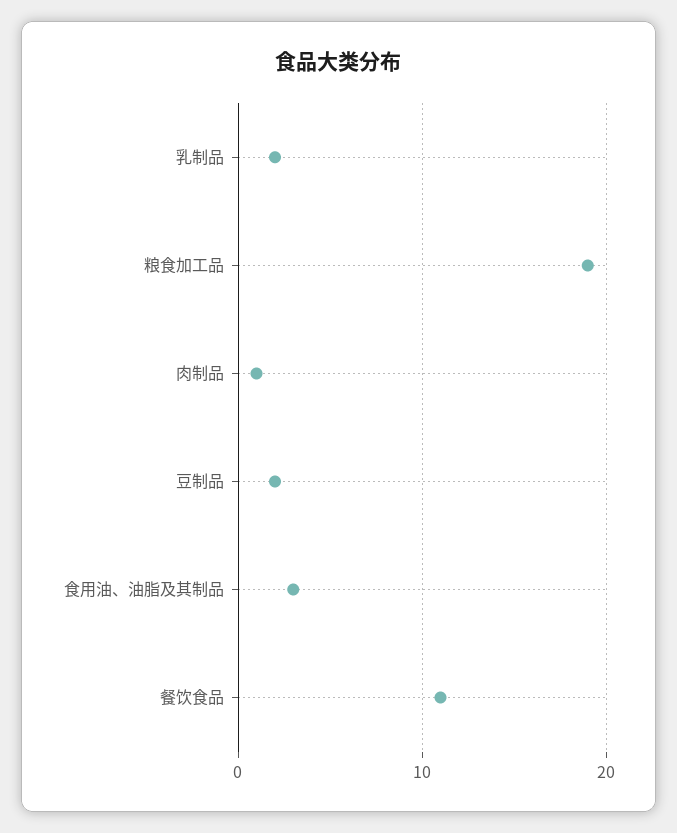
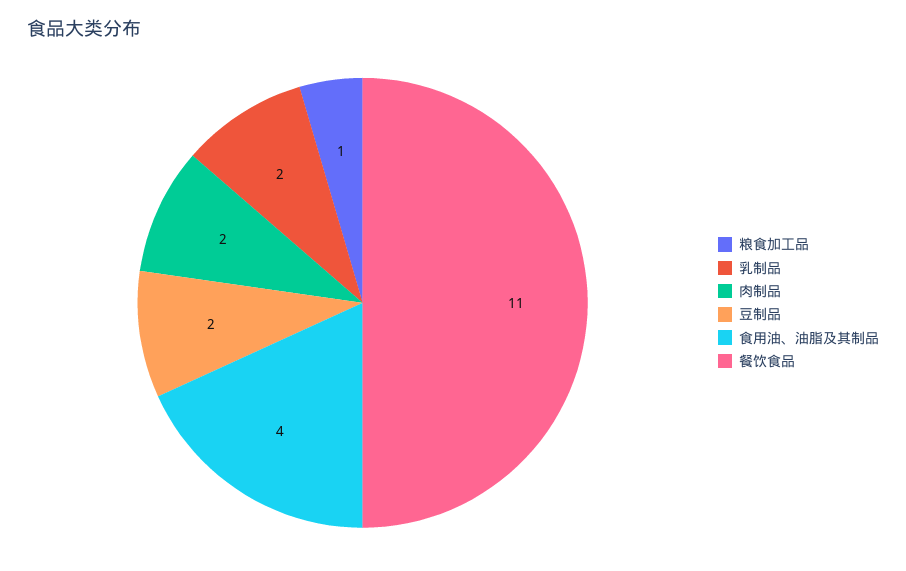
  {
    "乳制品": 2,
-   "粮食加工品": 19,
+   "粮食加工品": 1,
-   "肉制品": 1,
+   "肉制品": 2,
    "豆制品": 2,
-   "食用油、油脂及其制品": 3,
+   "食用油、油脂及其制品": 4,
    "餐饮食品": 11
  }

